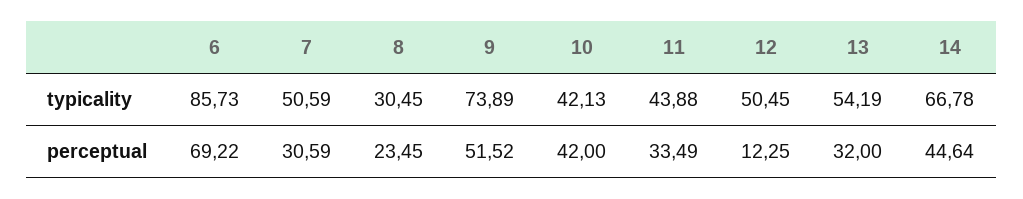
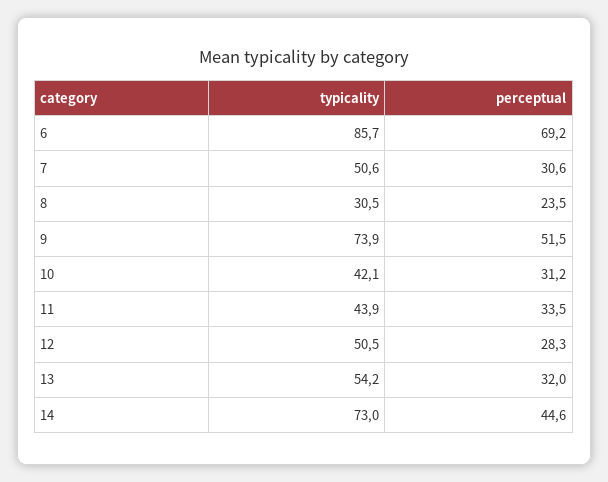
  {
    "6": {
      "typicality": 85.73,
      "perceptual": 69.22
    },
    "7": {
      "typicality": 50.59,
      "perceptual": 30.59
    },
    "8": {
      "typicality": 30.45,
      "perceptual": 23.45
    },
    "9": {
      "typicality": 73.89,
      "perceptual": 51.52
    },
    "10": {
      "typicality": 42.13,
-     "perceptual": 42
+     "perceptual": 31.2
    },
    "11": {
      "typicality": 43.88,
      "perceptual": 33.49
    },
    "12": {
      "typicality": 50.45,
-     "perceptual": 12.25
+     "perceptual": 28.3
    },
    "13": {
      "typicality": 54.19,
      "perceptual": 32
    },
    "14": {
-     "typicality": 66.78,
+     "typicality": 73,
      "perceptual": 44.64
    }
  }

